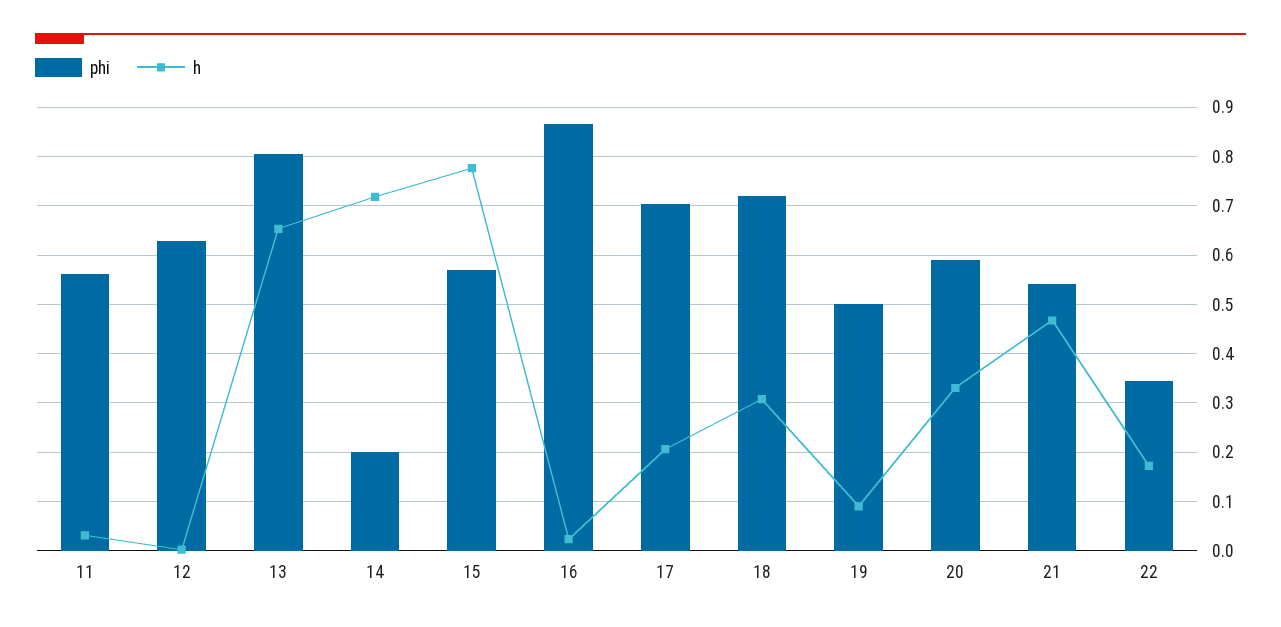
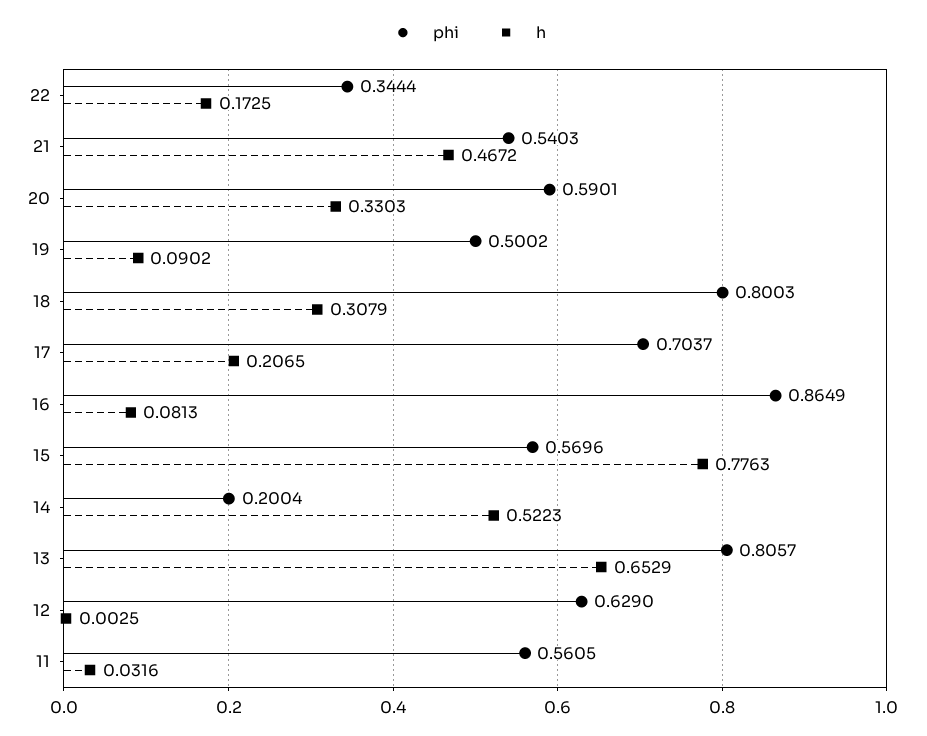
  {
    "phi": {
      "11": 0.5605,
      "12": 0.629,
      "13": 0.8057,
      "14": 0.2004,
      "15": 0.5696,
      "16": 0.8649,
      "17": 0.7037,
-     "18": 0.72,
+     "18": 0.8003,
      "19": 0.5002,
      "20": 0.5901,
      "21": 0.5403,
      "22": 0.3444
    },
    "h": {
      "11": 0.0316,
      "12": 0.0025,
      "13": 0.6529,
-     "14": 0.72,
+     "14": 0.5223,
      "15": 0.7763,
-     "16": 0.02,
+     "16": 0.0813,
      "17": 0.2065,
      "18": 0.3079,
      "19": 0.0902,
      "20": 0.3303,
      "21": 0.4672,
      "22": 0.1725
    }
  }

